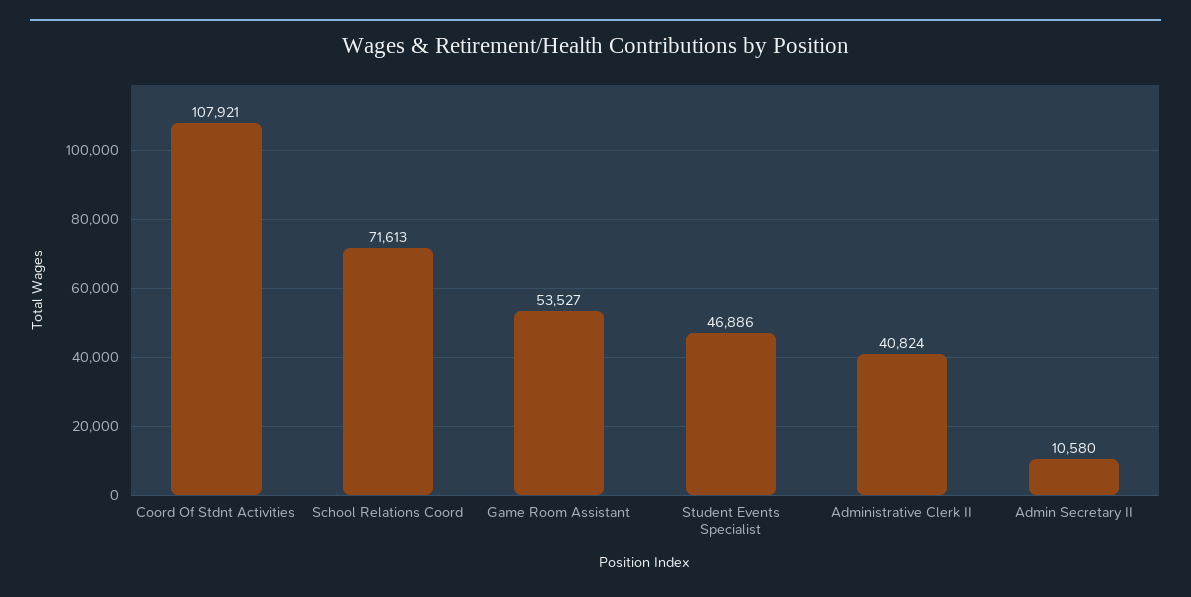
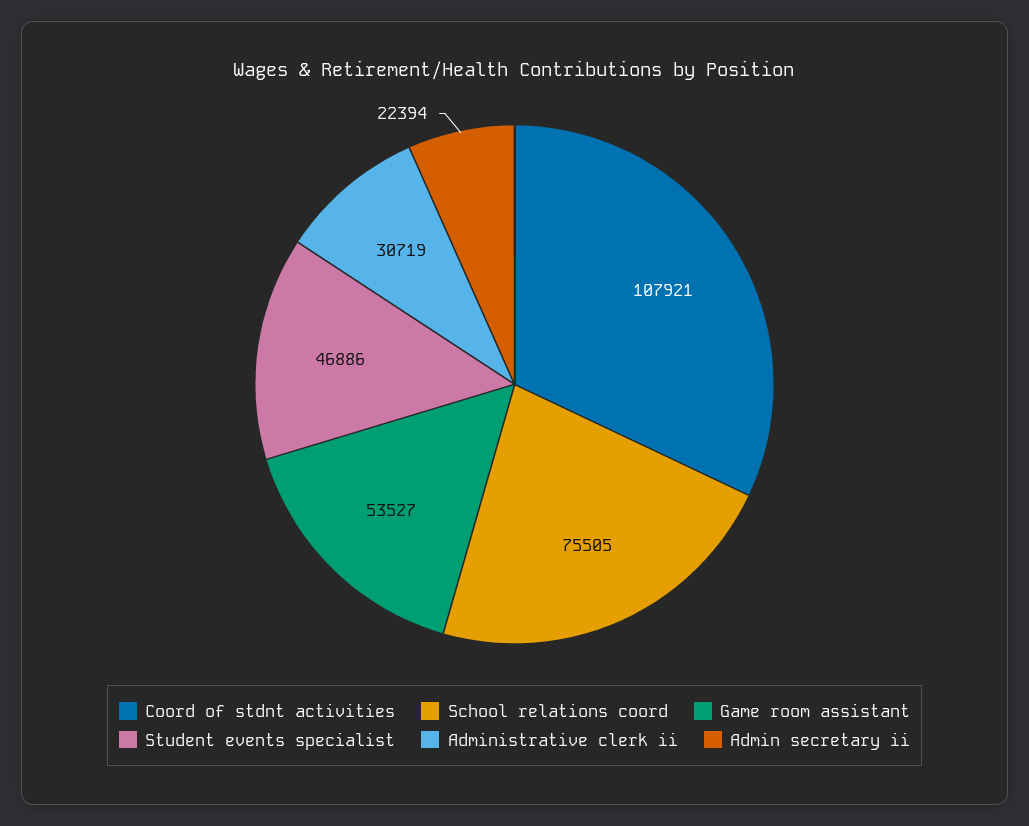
  {
    "Coord Of Stdnt Activities": 107921,
-   "School Relations Coord": 71613,
+   "School Relations Coord": 75505,
    "Game Room Assistant": 53527,
    "Student Events Specialist": 46886,
-   "Administrative Clerk II": 40824,
+   "Administrative Clerk II": 30719,
-   "Admin Secretary II": 10580
+   "Admin Secretary II": 22394
  }

